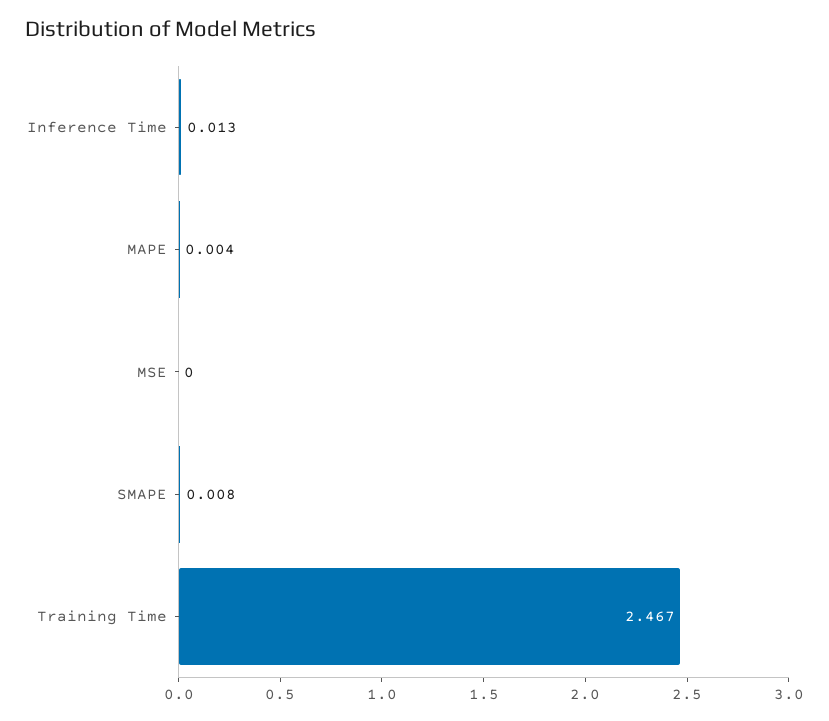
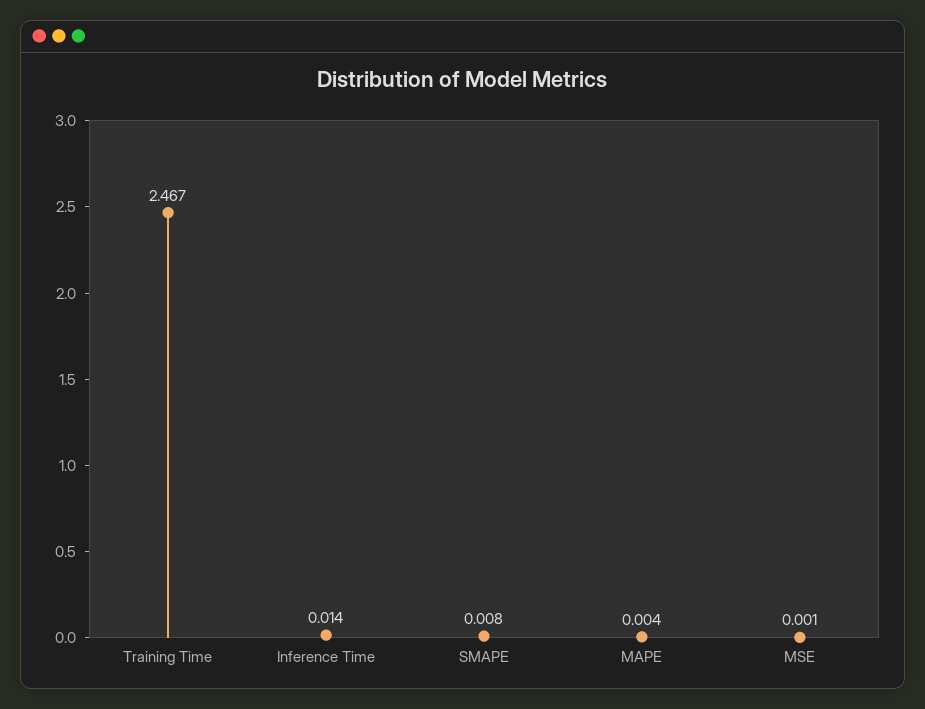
  {
-   "Inference Time": 0.013,
+   "Inference Time": 0.014,
    "MAPE": 0.004,
-   "MSE": 0,
+   "MSE": 0.001,
    "SMAPE": 0.008,
    "Training Time": 2.467
  }

